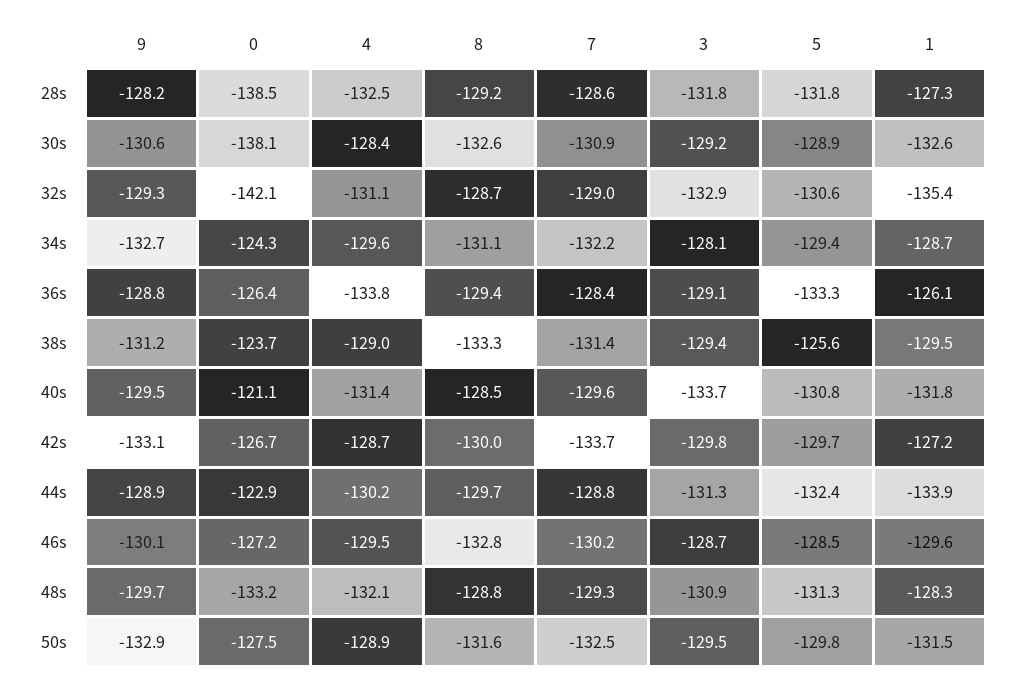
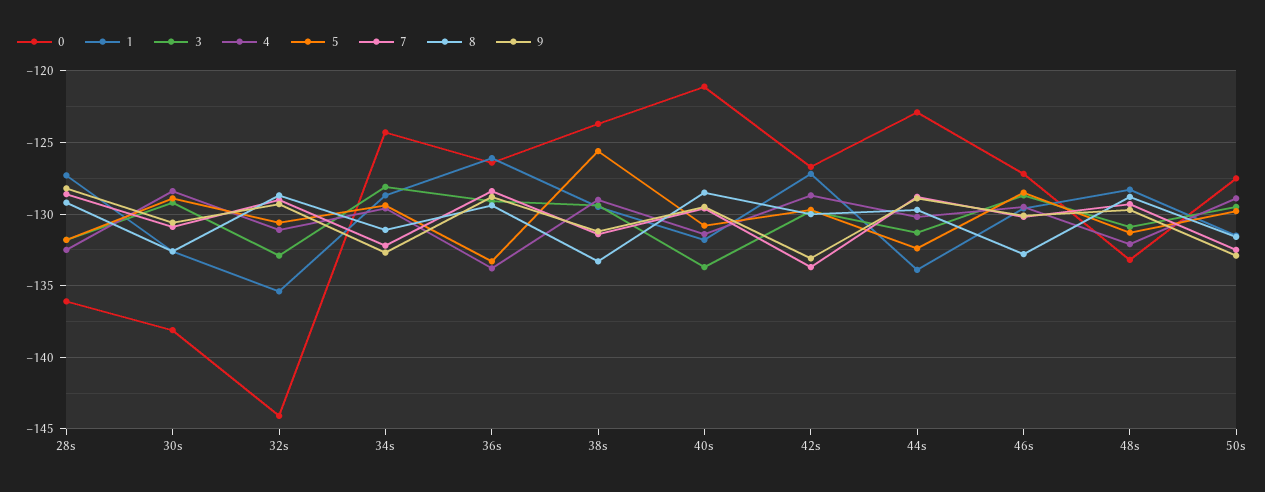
  {
    "9": {
      "28s": -128.2,
      "30s": -130.6,
      "32s": -129.3,
      "34s": -132.7,
      "36s": -128.8,
      "38s": -131.2,
      "40s": -129.5,
      "42s": -133.1,
      "44s": -128.9,
      "46s": -130.1,
      "48s": -129.7,
      "50s": -132.9
    },
    "0": {
-     "28s": -138.5,
+     "28s": -136,
      "30s": -138.1,
-     "32s": -142.1,
+     "32s": -144,
      "34s": -124.3,
      "36s": -126.4,
      "38s": -123.7,
      "40s": -121.1,
      "42s": -126.7,
      "44s": -122.9,
      "46s": -127.2,
      "48s": -133.2,
      "50s": -127.5
    },
    "4": {
      "28s": -132.5,
      "30s": -128.4,
      "32s": -131.1,
      "34s": -129.6,
      "36s": -133.8,
      "38s": -129,
      "40s": -131.4,
      "42s": -128.7,
      "44s": -130.2,
      "46s": -129.5,
      "48s": -132.1,
      "50s": -128.9
    },
    "8": {
      "28s": -129.2,
      "30s": -132.6,
      "32s": -128.7,
      "34s": -131.1,
      "36s": -129.4,
      "38s": -133.3,
      "40s": -128.5,
      "42s": -130,
      "44s": -129.7,
      "46s": -132.8,
      "48s": -128.8,
      "50s": -131.6
    },
    "7": {
      "28s": -128.6,
      "30s": -130.9,
      "32s": -129,
      "34s": -132.2,
      "36s": -128.4,
      "38s": -131.4,
      "40s": -129.6,
      "42s": -133.7,
      "44s": -128.8,
      "46s": -130.2,
      "48s": -129.3,
      "50s": -132.5
    },
    "3": {
      "28s": -131.8,
      "30s": -129.2,
      "32s": -132.9,
      "34s": -128.1,
      "36s": -129.1,
      "38s": -129.4,
      "40s": -133.7,
      "42s": -129.8,
      "44s": -131.3,
      "46s": -128.7,
      "48s": -130.9,
      "50s": -129.5
    },
    "5": {
      "28s": -131.8,
      "30s": -128.9,
      "32s": -130.6,
      "34s": -129.4,
      "36s": -133.3,
      "38s": -125.6,
      "40s": -130.8,
      "42s": -129.7,
      "44s": -132.4,
      "46s": -128.5,
      "48s": -131.3,
      "50s": -129.8
    },
    "1": {
      "28s": -127.3,
      "30s": -132.6,
      "32s": -135.4,
      "34s": -128.7,
      "36s": -126.1,
      "38s": -129.5,
      "40s": -131.8,
      "42s": -127.2,
      "44s": -133.9,
      "46s": -129.6,
      "48s": -128.3,
      "50s": -131.5
    }
  }

